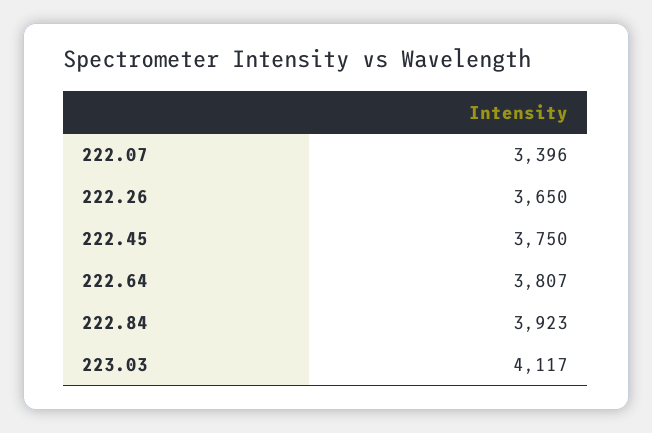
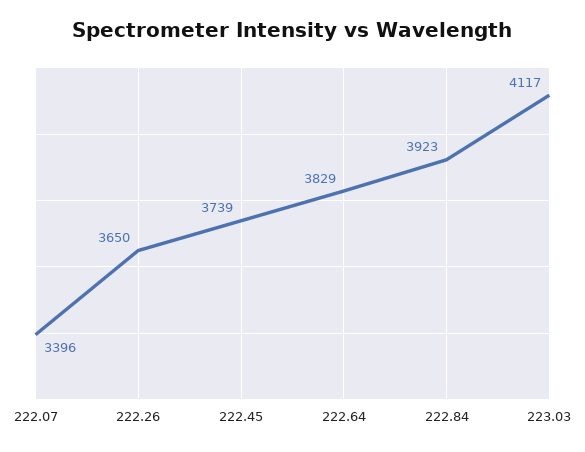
  {
    "222.07": 3396,
    "222.26": 3650,
-   "222.45": 3750,
+   "222.45": 3739,
-   "222.64": 3807,
+   "222.64": 3829,
    "222.84": 3923,
    "223.03": 4117
  }

